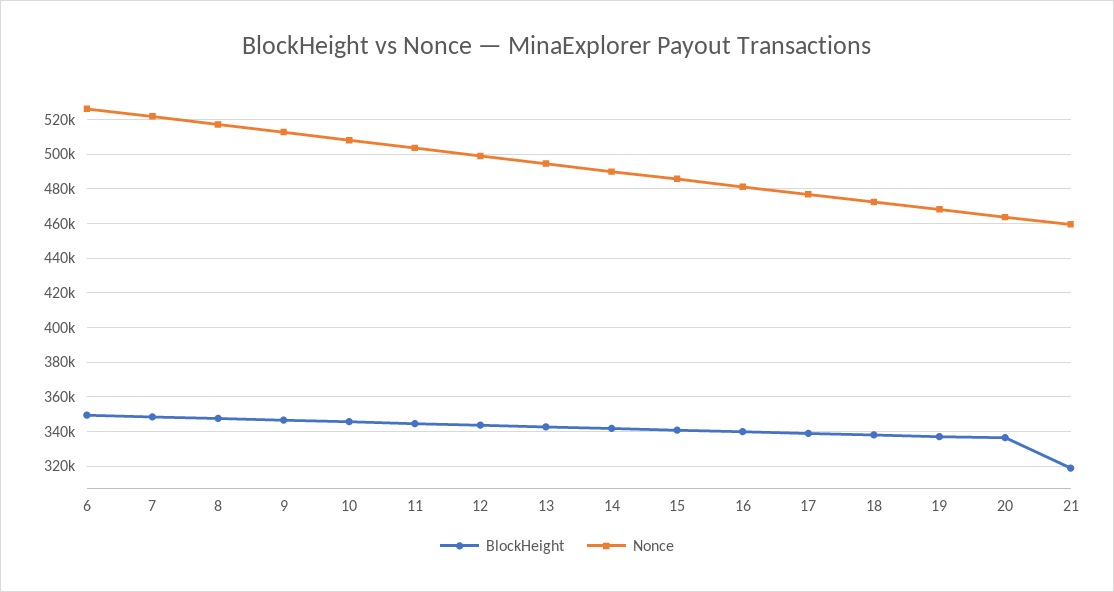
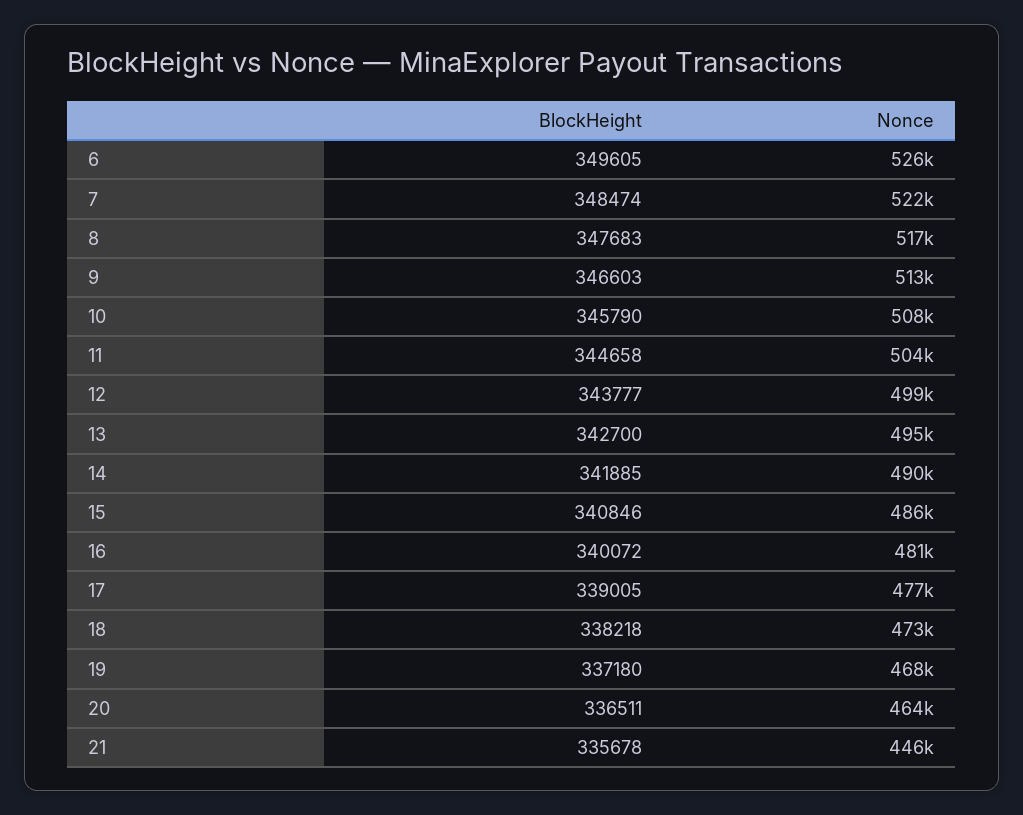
  {
    "BlockHeight": {
      "6": 349605,
      "7": 348474,
      "8": 347683,
      "9": 346603,
      "10": 345790,
      "11": 344658,
      "12": 343777,
      "13": 342700,
      "14": 341885,
      "15": 340846,
      "16": 340072,
      "17": 339005,
      "18": 338218,
      "19": 337180,
      "20": 336511,
-     "21": 320000
+     "21": 335678
    },
    "Nonce": {
      "6": 526000,
      "7": 522000,
      "8": 517000,
      "9": 513000,
      "10": 508000,
      "11": 504000,
      "12": 499000,
      "13": 495000,
      "14": 490000,
      "15": 486000,
      "16": 481000,
      "17": 477000,
      "18": 473000,
      "19": 468000,
      "20": 464000,
-     "21": 460000
+     "21": 446000
    }
  }

